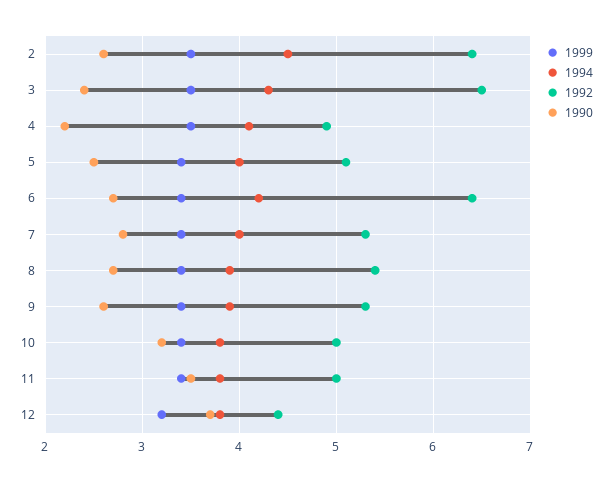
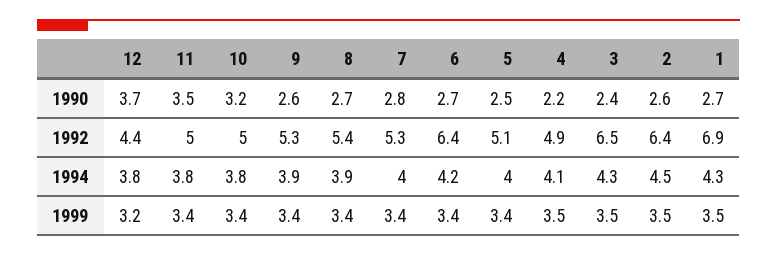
  {
    "1999": {
      "2": 3.5,
      "3": 3.5,
      "4": 3.5,
      "5": 3.4,
      "6": 3.4,
      "7": 3.4,
      "8": 3.4,
      "9": 3.4,
      "10": 3.4,
      "11": 3.4,
-     "12": 3.2
+     "12": 3.2,
+     "1": 3.5
    },
    "1994": {
      "2": 4.5,
      "3": 4.3,
      "4": 4.1,
      "5": 4,
      "6": 4.2,
      "7": 4,
      "8": 3.9,
      "9": 3.9,
      "10": 3.8,
      "11": 3.8,
-     "12": 3.8
+     "12": 3.8,
+     "1": 4.3
    },
    "1992": {
      "2": 6.4,
      "3": 6.5,
      "4": 4.9,
      "5": 5.1,
      "6": 6.4,
      "7": 5.3,
      "8": 5.4,
      "9": 5.3,
      "10": 5,
      "11": 5,
-     "12": 4.4
+     "12": 4.4,
+     "1": 6.9
    },
    "1990": {
      "2": 2.6,
      "3": 2.4,
      "4": 2.2,
      "5": 2.5,
      "6": 2.7,
      "7": 2.8,
      "8": 2.7,
      "9": 2.6,
      "10": 3.2,
      "11": 3.5,
-     "12": 3.7
+     "12": 3.7,
+     "1": 2.7
    }
  }

